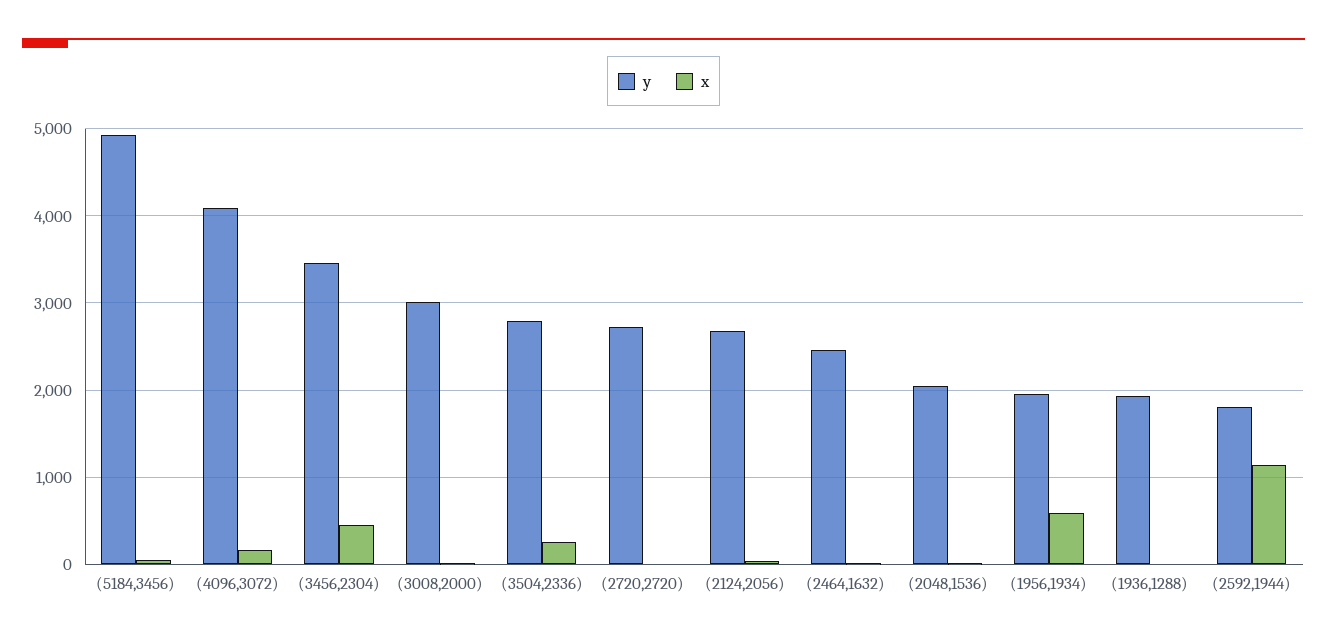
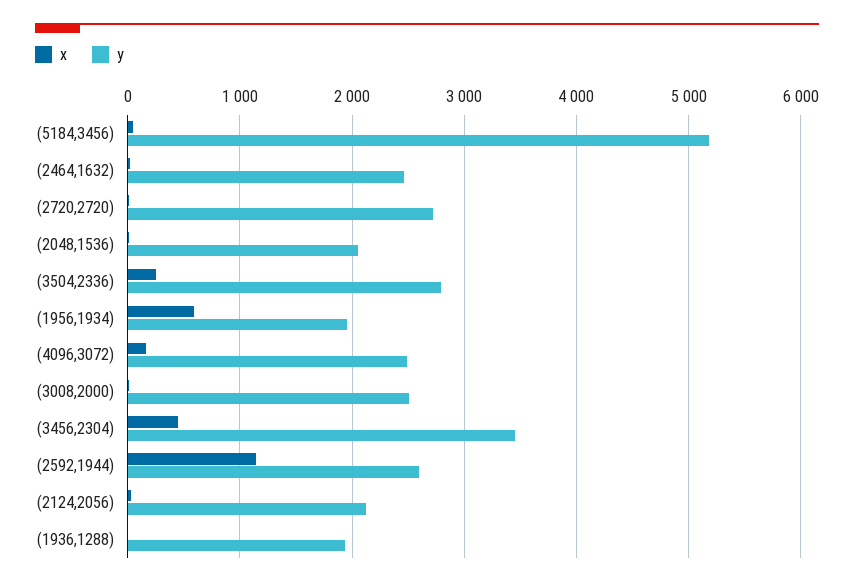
  {
    "y": {
-     "(5184,3456)": 4900,
+     "(5184,3456)": 5200,
-     "(4096,3072)": 4100,
+     "(4096,3072)": 2500,
      "(3456,2304)": 3500,
-     "(3008,2000)": 3000,
+     "(3008,2000)": 2500,
      "(3504,2336)": 2800,
      "(2720,2720)": 2700,
-     "(2124,2056)": 2700,
+     "(2124,2056)": 2100,
      "(2464,1632)": 2500,
      "(2048,1536)": 2000,
      "(1956,1934)": 2000,
      "(1936,1288)": 1900,
-     "(2592,1944)": 1800
+     "(2592,1944)": 2600
    },
    "x": {
      "(5184,3456)": 0,
      "(4096,3072)": 200,
      "(3456,2304)": 400,
      "(3008,2000)": 0,
      "(3504,2336)": 200,
      "(2720,2720)": 0,
      "(2124,2056)": 0,
      "(2464,1632)": 0,
      "(2048,1536)": 0,
      "(1956,1934)": 600,
      "(1936,1288)": 0,
      "(2592,1944)": 1100
    }
  }

